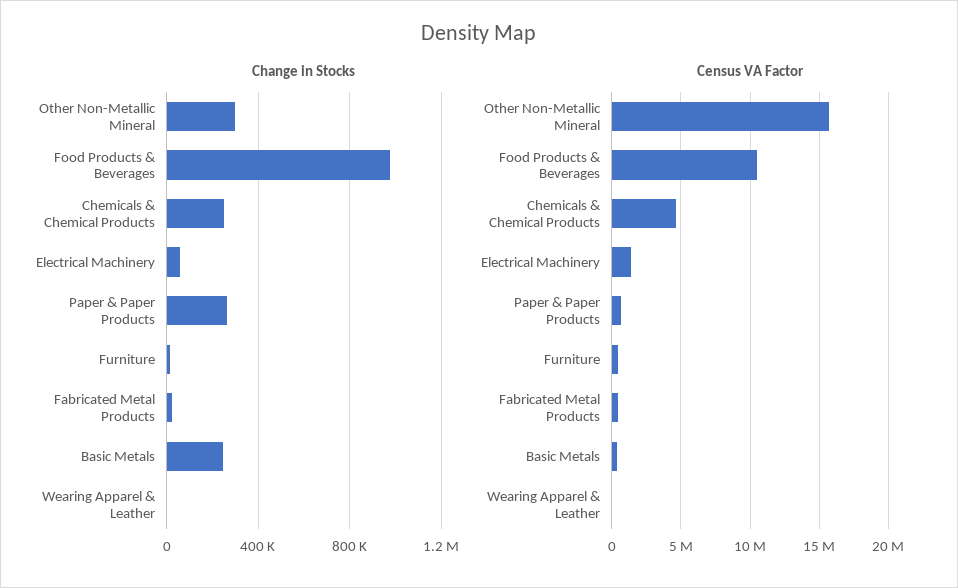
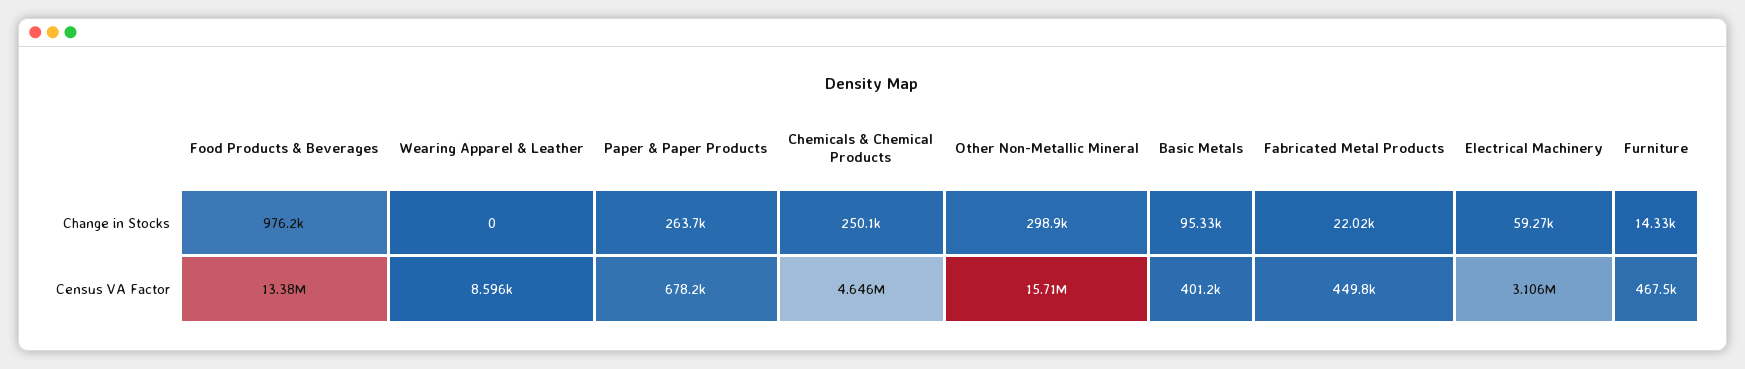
  {
    "Change in Stocks": {
      "Other Non-Metallic Mineral": 298900,
      "Food Products & Beverages": 976200,
      "Chemicals & Chemical Products": 250100,
      "Electrical Machinery": 59270,
      "Paper & Paper Products": 263700,
      "Furniture": 14330,
      "Fabricated Metal Products": 22020,
-     "Basic Metals": 250000,
+     "Basic Metals": 95330,
      "Wearing Apparel & Leather": 0
    },
    "Census VA Factor": {
      "Other Non-Metallic Mineral": 15710000,
-     "Food Products & Beverages": 10500000,
+     "Food Products & Beverages": 13380000,
      "Chemicals & Chemical Products": 4646000,
-     "Electrical Machinery": 1500000,
+     "Electrical Machinery": 3106000,
      "Paper & Paper Products": 678200,
      "Furniture": 467500,
      "Fabricated Metal Products": 449800,
      "Basic Metals": 401200,
      "Wearing Apparel & Leather": 8596
    }
  }

